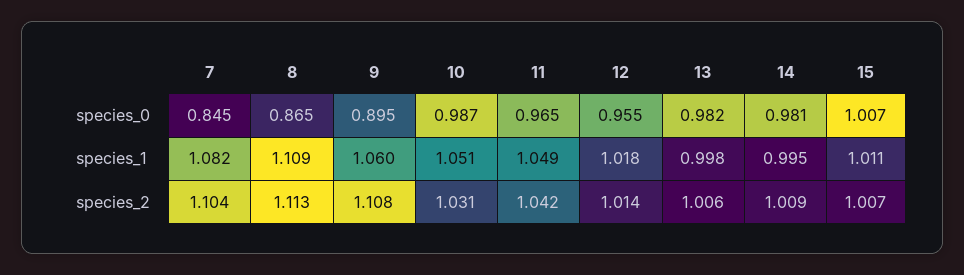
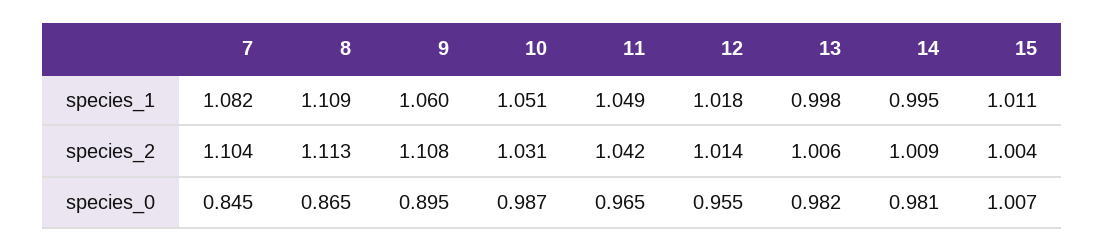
  {
    "7": {
      "species_0": 0.845,
      "species_1": 1.082,
      "species_2": 1.104
    },
    "8": {
      "species_0": 0.865,
      "species_1": 1.109,
      "species_2": 1.113
    },
    "9": {
      "species_0": 0.895,
      "species_1": 1.06,
      "species_2": 1.108
    },
    "10": {
      "species_0": 0.987,
      "species_1": 1.051,
      "species_2": 1.031
    },
    "11": {
      "species_0": 0.965,
      "species_1": 1.049,
      "species_2": 1.042
    },
    "12": {
      "species_0": 0.955,
      "species_1": 1.018,
      "species_2": 1.014
    },
    "13": {
      "species_0": 0.982,
      "species_1": 0.998,
      "species_2": 1.006
    },
    "14": {
      "species_0": 0.981,
      "species_1": 0.995,
      "species_2": 1.009
    },
    "15": {
      "species_0": 1.007,
      "species_1": 1.011,
-     "species_2": 1.007
+     "species_2": 1.004
    }
  }

